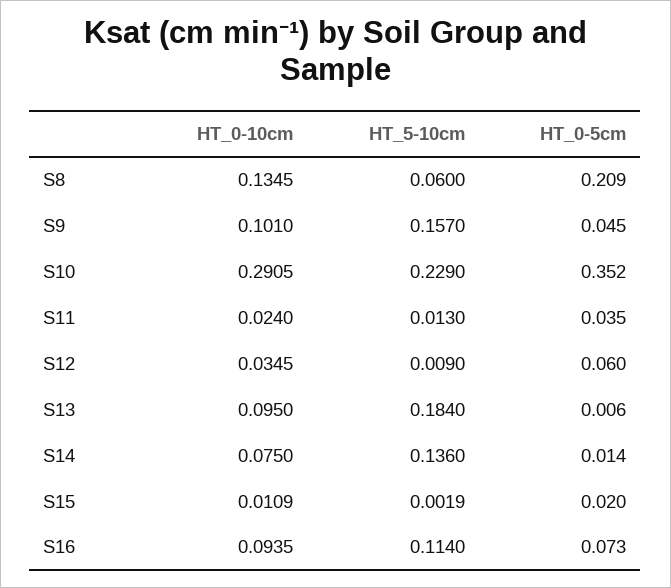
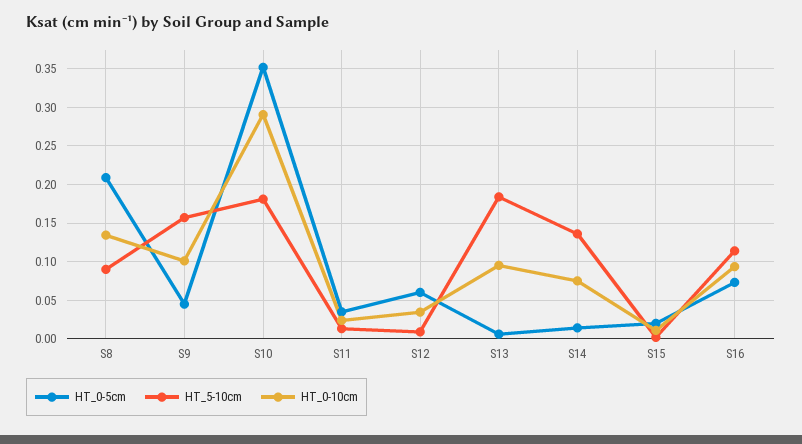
  {
    "HT_0-10cm": {
      "S8": 0.1345,
      "S9": 0.101,
      "S10": 0.2905,
      "S11": 0.024,
      "S12": 0.0345,
      "S13": 0.095,
      "S14": 0.075,
      "S15": 0.0109,
      "S16": 0.0935
    },
    "HT_5-10cm": {
-     "S8": 0.06,
+     "S8": 0.09,
      "S9": 0.157,
-     "S10": 0.229,
+     "S10": 0.18,
      "S11": 0.013,
      "S12": 0.009,
      "S13": 0.184,
      "S14": 0.136,
      "S15": 0.0019,
      "S16": 0.114
    },
    "HT_0-5cm": {
      "S8": 0.209,
      "S9": 0.045,
      "S10": 0.352,
      "S11": 0.035,
      "S12": 0.06,
      "S13": 0.006,
      "S14": 0.014,
      "S15": 0.02,
      "S16": 0.073
    }
  }

